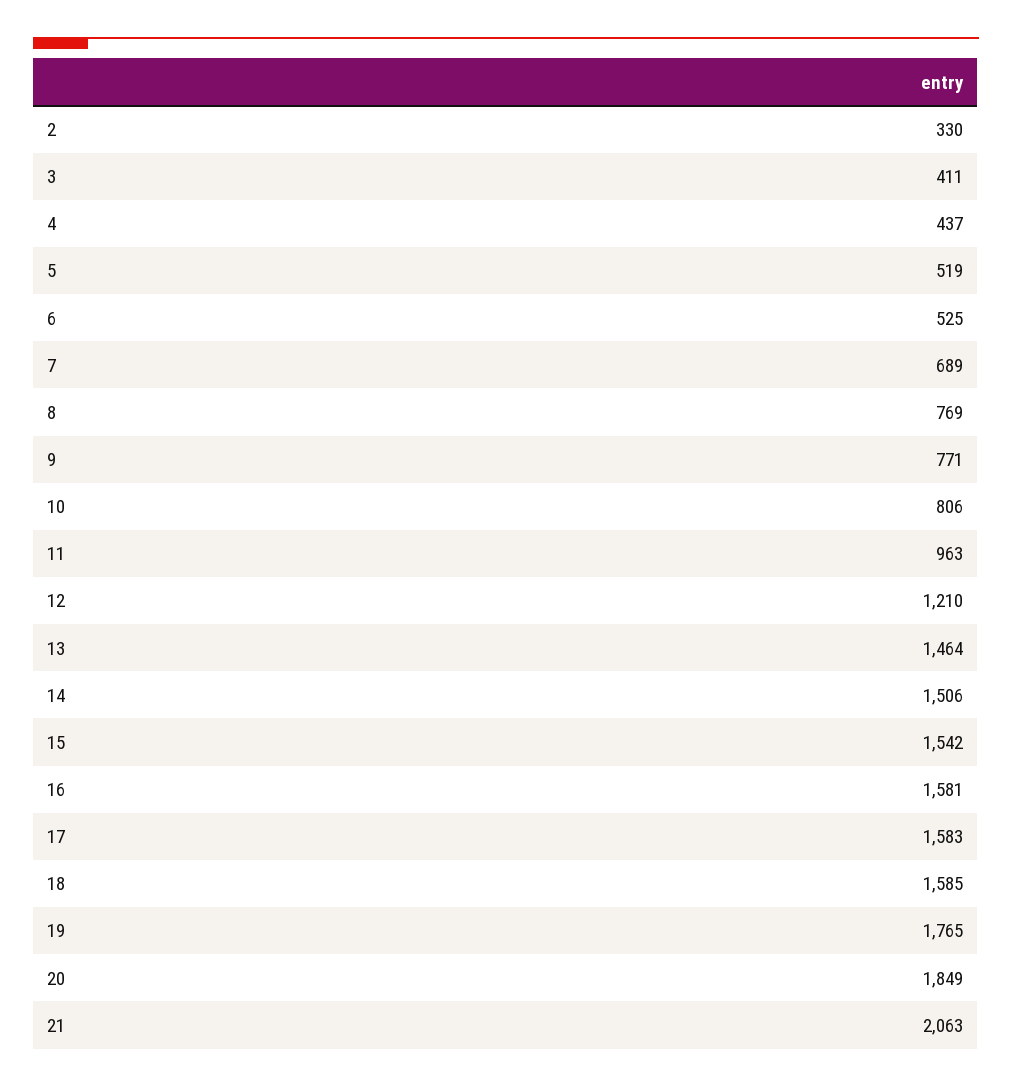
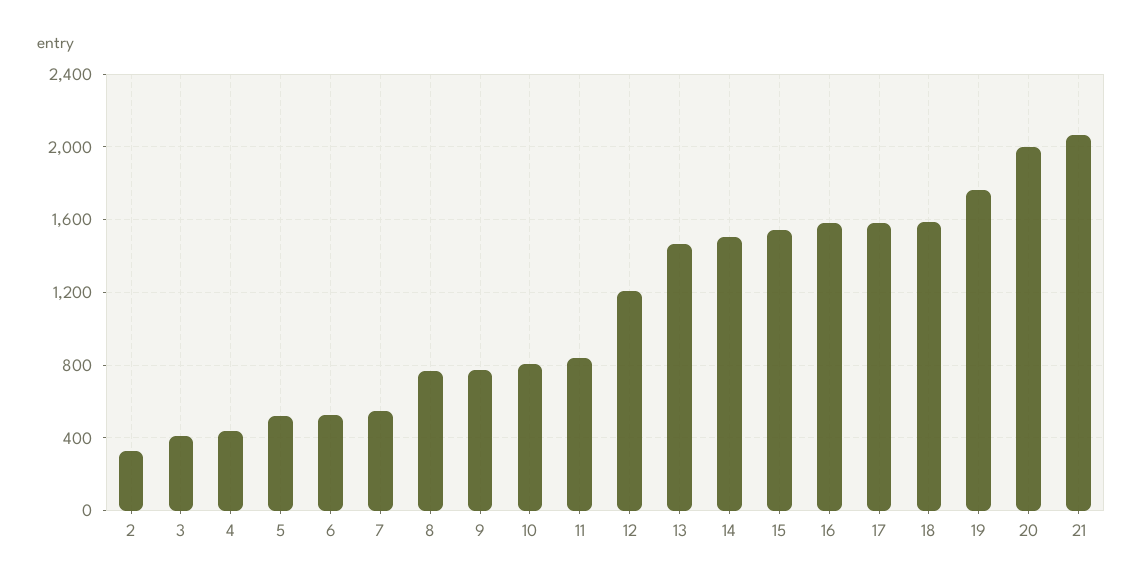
  {
    "2": 330,
    "3": 411,
    "4": 437,
    "5": 519,
    "6": 525,
-   "7": 689,
+   "7": 550,
    "8": 769,
    "9": 771,
    "10": 806,
-   "11": 963,
+   "11": 850,
    "12": 1210,
    "13": 1464,
    "14": 1506,
    "15": 1542,
    "16": 1581,
    "17": 1583,
    "18": 1585,
    "19": 1765,
-   "20": 1849,
+   "20": 2000,
    "21": 2063
  }

